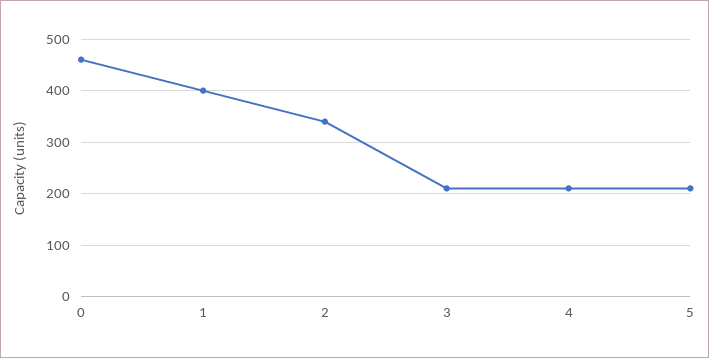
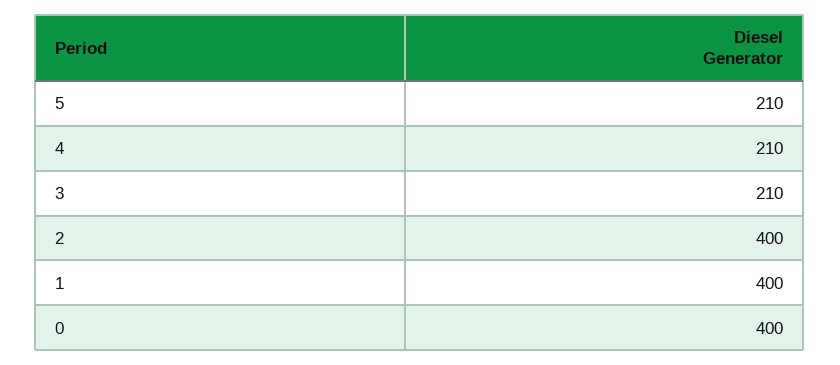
  {
-   "0": 460,
+   "0": 400,
    "1": 400,
-   "2": 340,
+   "2": 400,
    "3": 210,
    "4": 210,
    "5": 210
  }

